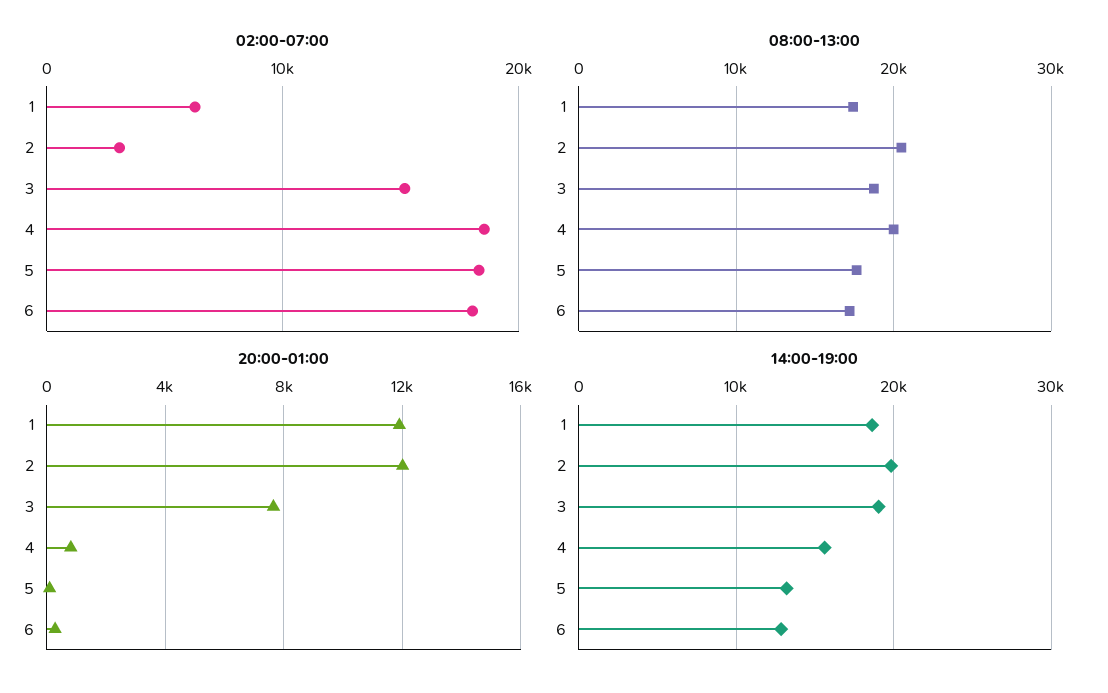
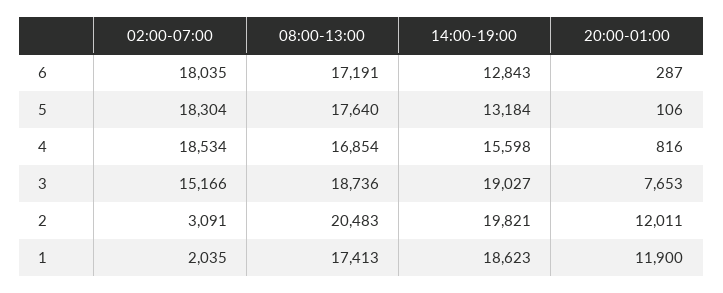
  {
    "02:00-07:00": {
-     "1": 6000,
+     "1": 2035,
      "2": 3091,
      "3": 15166,
      "4": 18534,
      "5": 18304,
      "6": 18035
    },
    "08:00-13:00": {
      "1": 17413,
      "2": 20483,
      "3": 18736,
-     "4": 20000,
+     "4": 16854,
      "5": 17640,
      "6": 17191
    },
    "20:00-01:00": {
      "1": 11900,
      "2": 12011,
      "3": 7653,
      "4": 816,
      "5": 106,
      "6": 287
    },
    "14:00-19:00": {
      "1": 18623,
      "2": 19821,
      "3": 19027,
      "4": 15598,
      "5": 13184,
      "6": 12843
    }
  }

